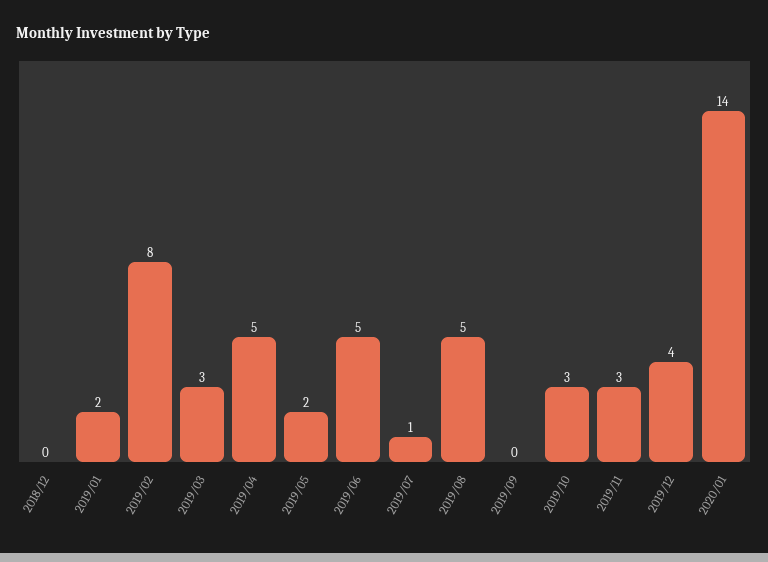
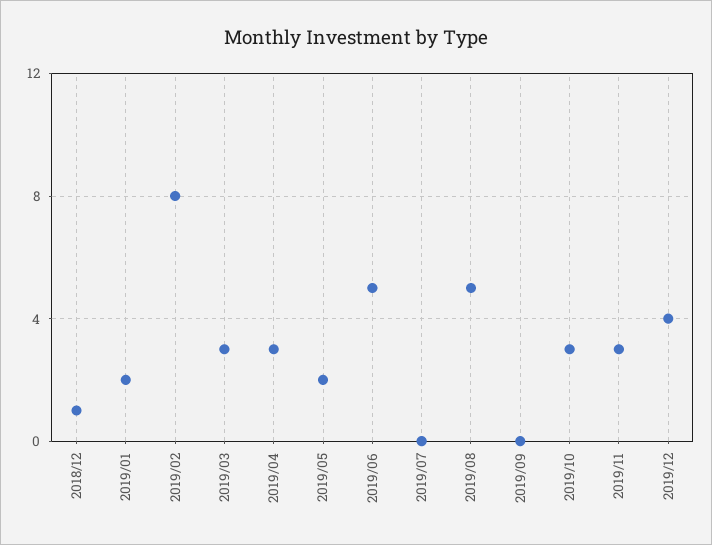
  {
-   "2018/12": 0,
+   "2018/12": 1,
    "2019/01": 2,
    "2019/02": 8,
    "2019/03": 3,
-   "2019/04": 5,
+   "2019/04": 3,
    "2019/05": 2,
    "2019/06": 5,
-   "2019/07": 1,
+   "2019/07": 0,
    "2019/08": 5,
    "2019/09": 0,
    "2019/10": 3,
    "2019/11": 3,
-   "2019/12": 4,
+   "2019/12": 4
-   "2020/01": 14
  }

